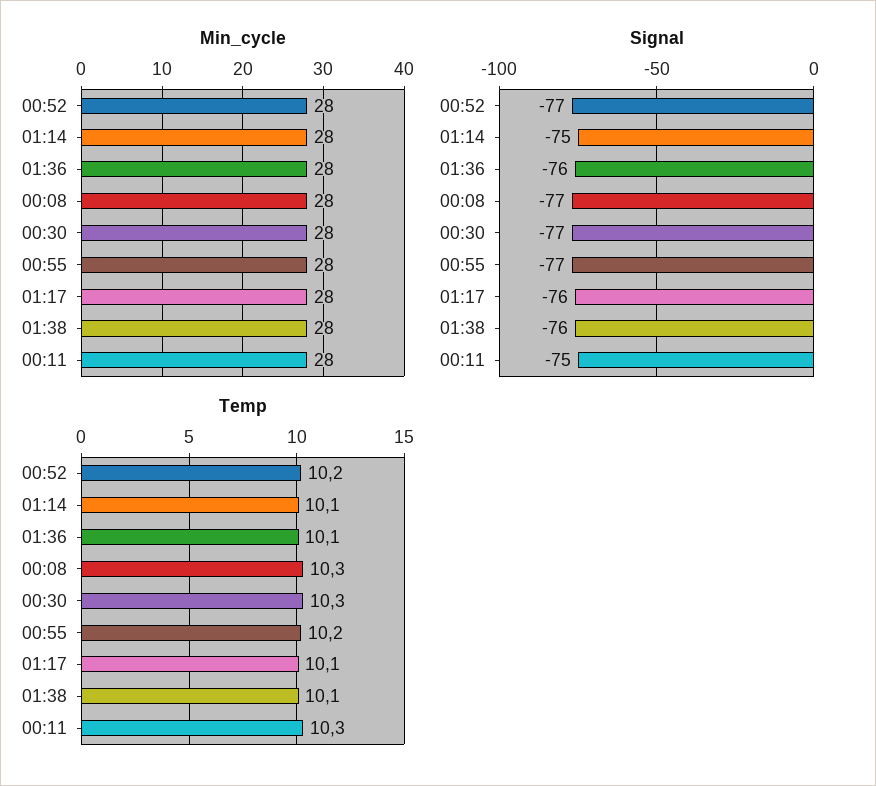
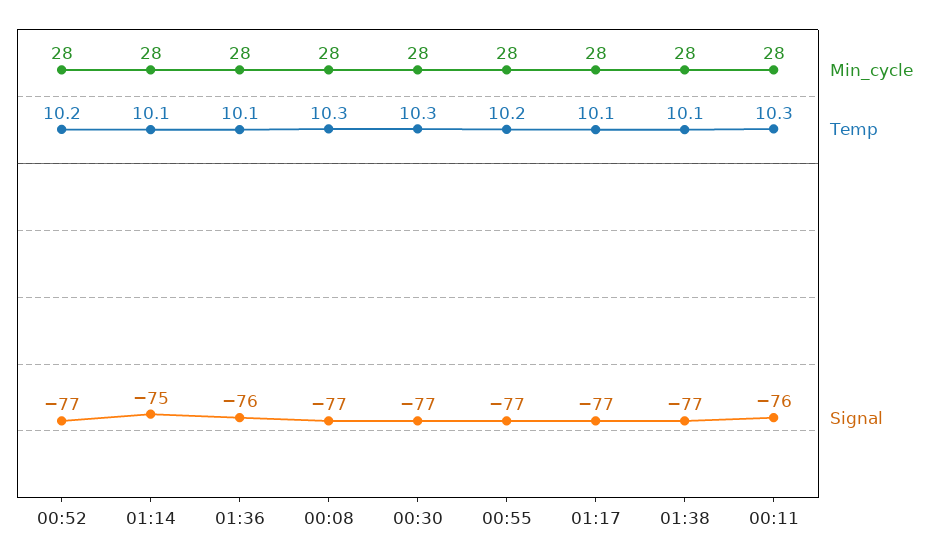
  {
    "Min_cycle": {
      "00:52": 28,
      "01:14": 28,
      "01:36": 28,
      "00:08": 28,
      "00:30": 28,
      "00:55": 28,
      "01:17": 28,
      "01:38": 28,
      "00:11": 28
    },
    "Signal": {
      "00:52": -77,
      "01:14": -75,
      "01:36": -76,
      "00:08": -77,
      "00:30": -77,
      "00:55": -77,
-     "01:17": -76,
+     "01:17": -77,
-     "01:38": -76,
+     "01:38": -77,
-     "00:11": -75
+     "00:11": -76
    },
    "Temp": {
      "00:52": 10.2,
      "01:14": 10.1,
      "01:36": 10.1,
      "00:08": 10.3,
      "00:30": 10.3,
      "00:55": 10.2,
      "01:17": 10.1,
      "01:38": 10.1,
      "00:11": 10.3
    }
  }

